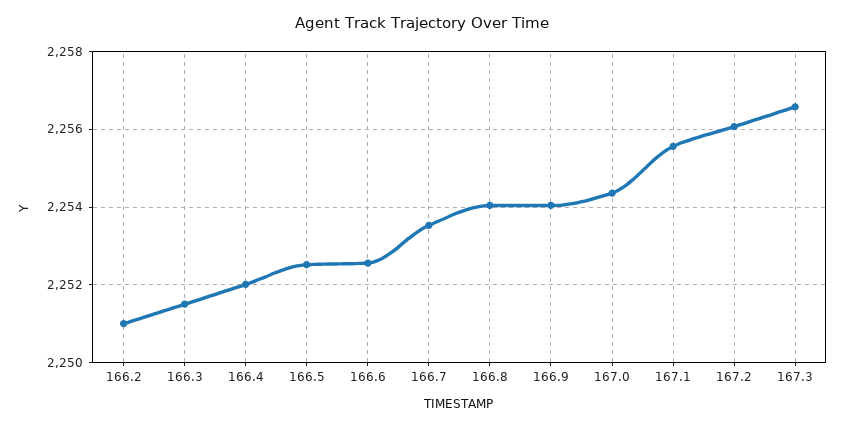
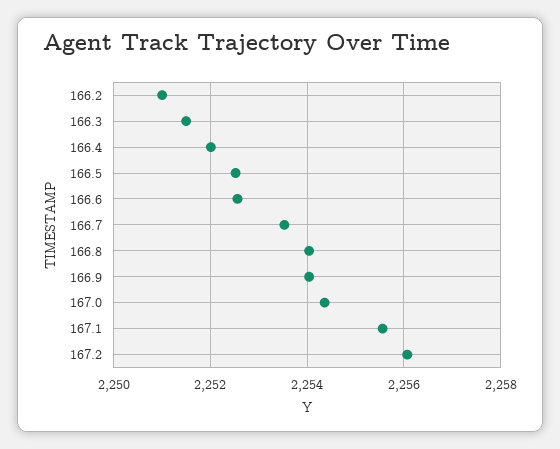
  {
    "166.2": 2251,
    "166.3": 2251.6,
    "166.4": 2252,
    "166.5": 2252.6,
    "166.6": 2252.6,
    "166.7": 2253.6,
    "166.8": 2254,
    "166.9": 2254,
    "167.0": 2254.4,
    "167.1": 2255.6,
-   "167.2": 2256,
+   "167.2": 2256
-   "167.3": 2256.6
  }

